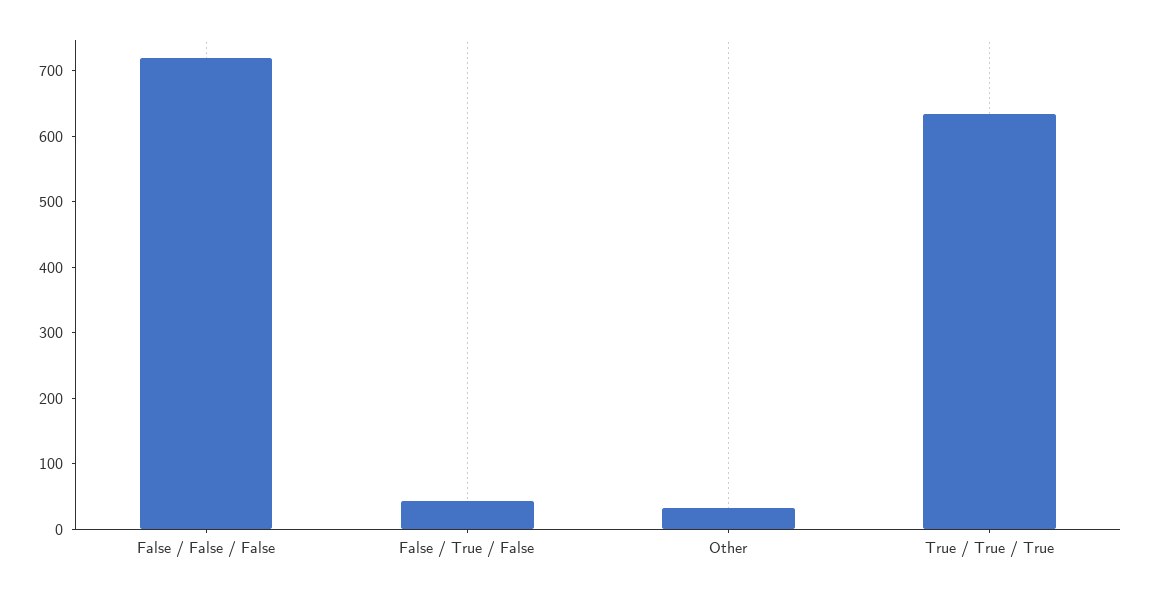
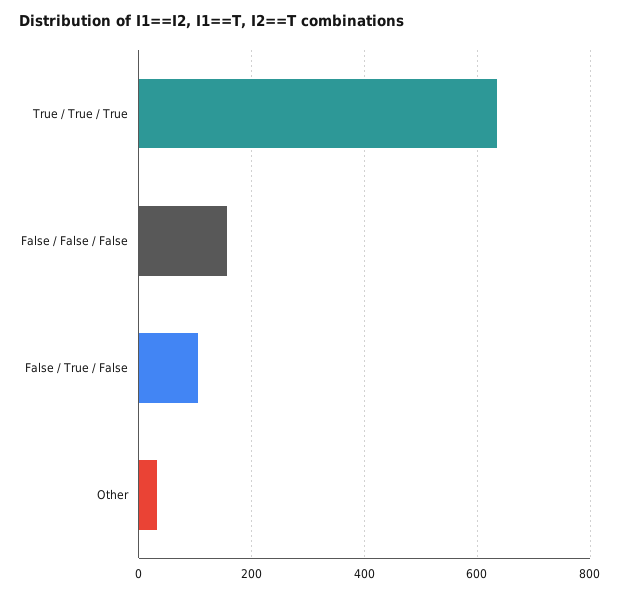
  {
-   "False / False / False": 720,
+   "False / False / False": 160,
-   "False / True / False": 40,
+   "False / True / False": 100,
    "Other": 40,
    "True / True / True": 640
  }

